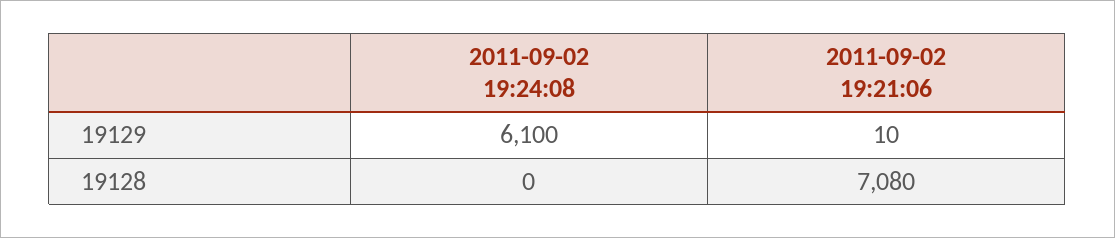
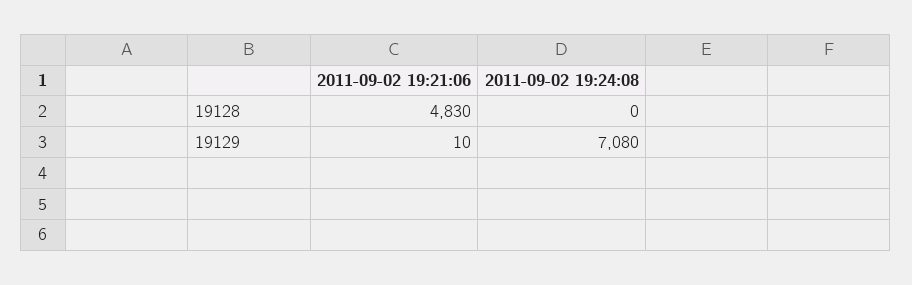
  {
    "2011-09-02 19:24:08": {
-     "19129": 6100,
+     "19129": 7080,
      "19128": 0
    },
    "2011-09-02 19:21:06": {
      "19129": 10,
-     "19128": 7080
+     "19128": 4830
    }
  }

